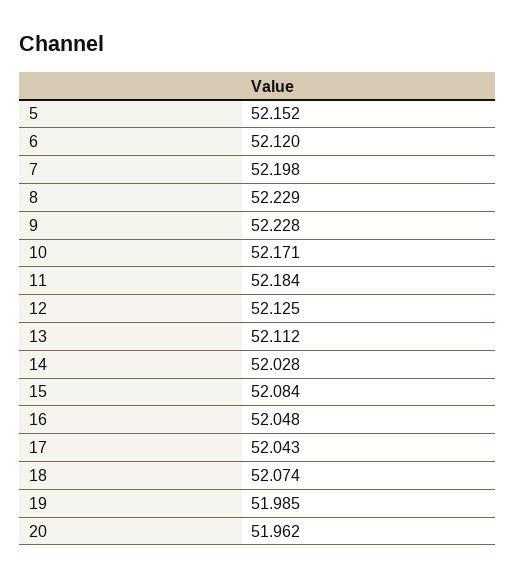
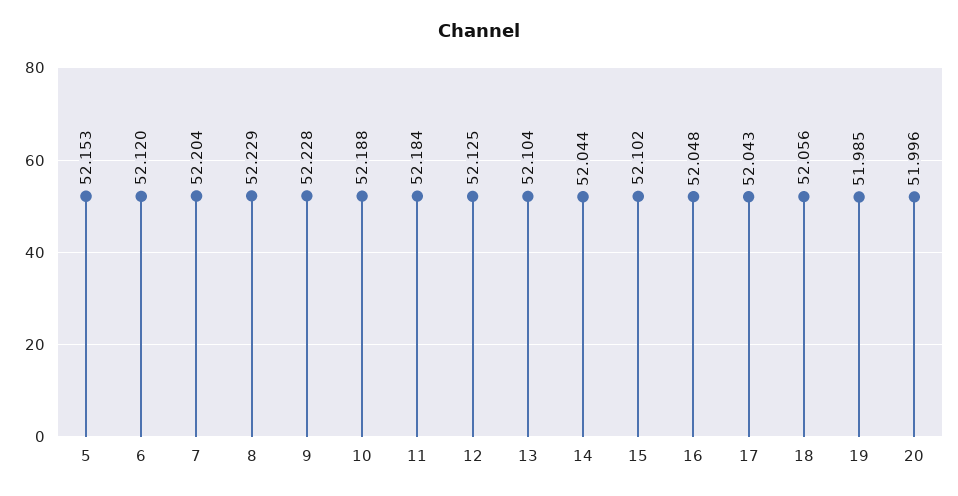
  {
-   "5": 52.152,
+   "5": 52.153,
    "6": 52.12,
-   "7": 52.198,
+   "7": 52.204,
    "8": 52.229,
    "9": 52.228,
-   "10": 52.171,
+   "10": 52.188,
    "11": 52.184,
    "12": 52.125,
-   "13": 52.112,
+   "13": 52.104,
-   "14": 52.028,
+   "14": 52.044,
-   "15": 52.084,
+   "15": 52.102,
    "16": 52.048,
    "17": 52.043,
-   "18": 52.074,
+   "18": 52.056,
    "19": 51.985,
-   "20": 51.962
+   "20": 51.996
  }

